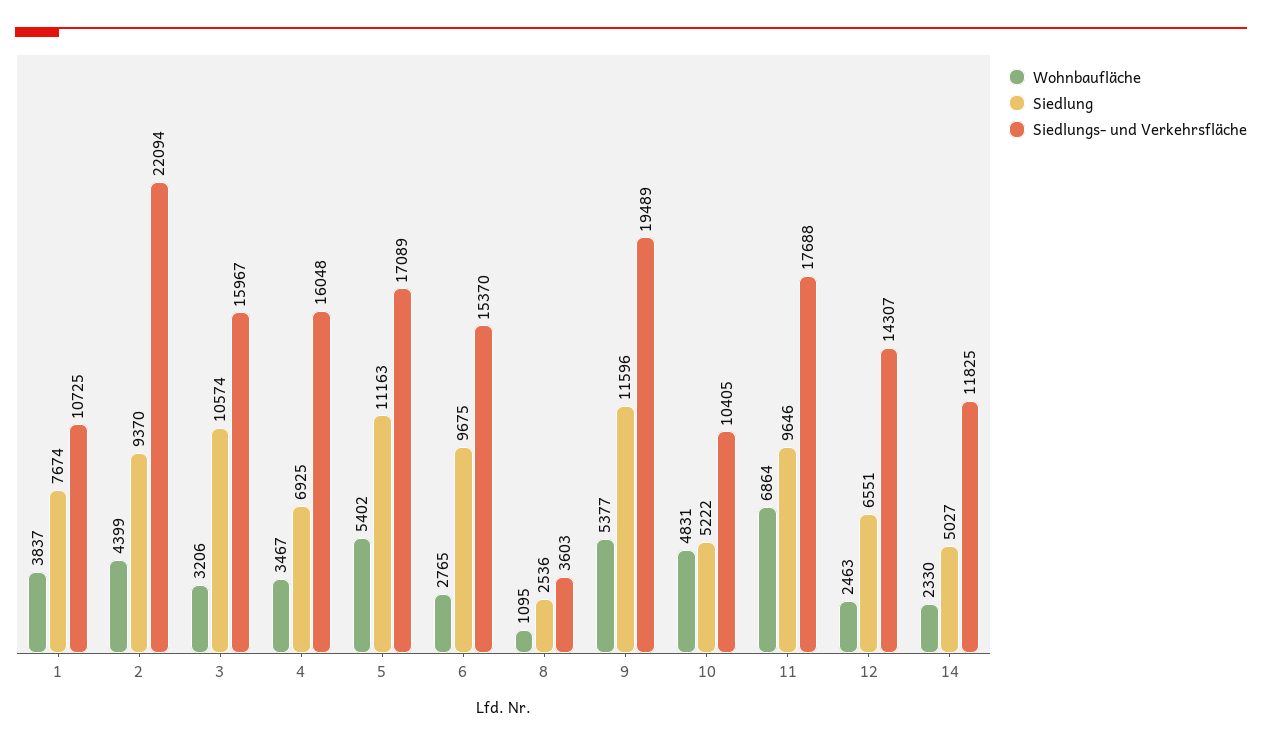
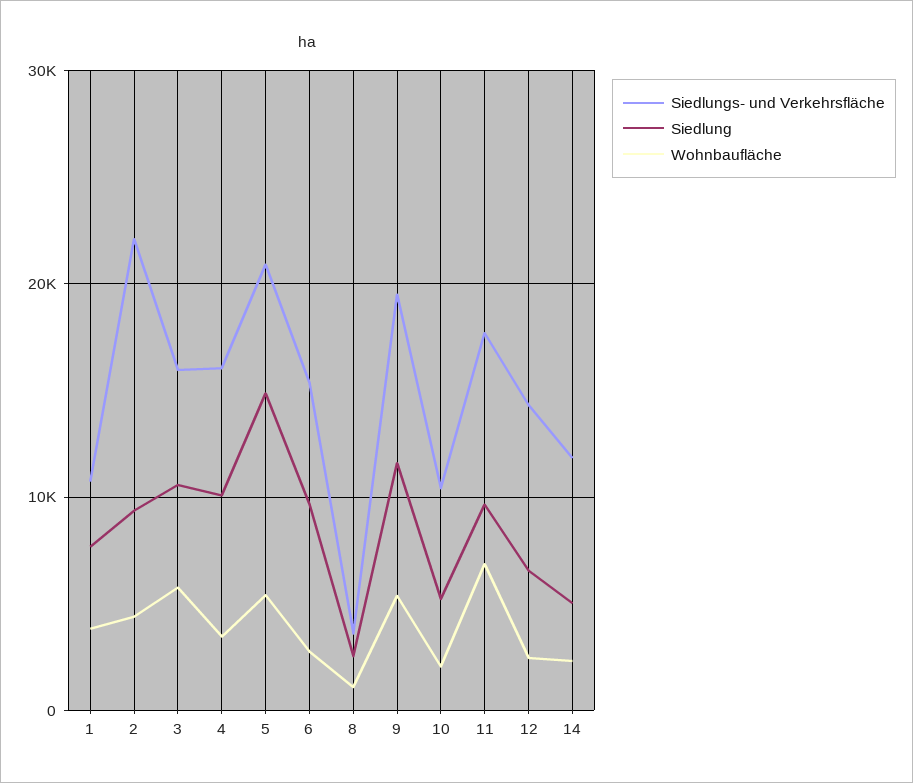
  {
    "Wohnbaufläche": {
      "1": 3837,
      "2": 4399,
-     "3": 3206,
+     "3": 6000,
      "4": 3467,
      "5": 5402,
      "6": 2765,
      "8": 1095,
      "9": 5377,
-     "10": 4831,
+     "10": 2000,
      "11": 6864,
      "12": 2463,
      "14": 2330
    },
    "Siedlung": {
      "1": 7674,
      "2": 9370,
      "3": 10574,
-     "4": 6925,
+     "4": 10000,
-     "5": 11163,
+     "5": 15000,
      "6": 9675,
      "8": 2536,
      "9": 11596,
      "10": 5222,
      "11": 9646,
      "12": 6551,
      "14": 5027
    },
    "Siedlungs- und Verkehrsfläche": {
      "1": 10725,
      "2": 22094,
      "3": 15967,
      "4": 16048,
-     "5": 17089,
+     "5": 21000,
      "6": 15370,
      "8": 3603,
      "9": 19489,
      "10": 10405,
      "11": 17688,
      "12": 14307,
      "14": 11825
    }
  }

